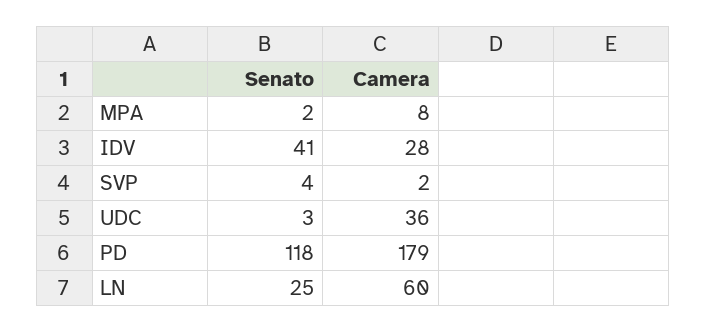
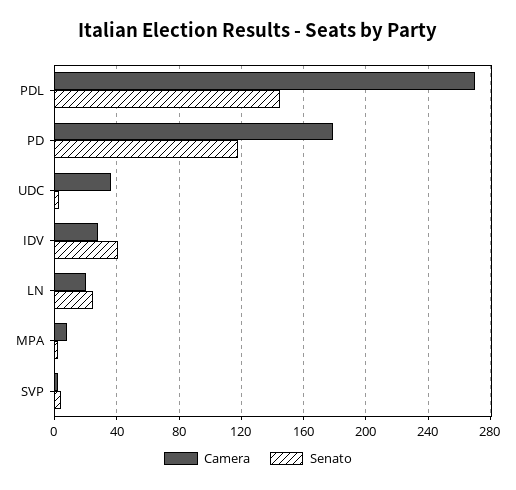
  {
    "Senato": {
      "MPA": 2,
      "IDV": 41,
      "SVP": 4,
      "UDC": 3,
      "PD": 118,
-     "LN": 25
+     "LN": 25,
+     "PDL": 145
    },
    "Camera": {
      "MPA": 8,
      "IDV": 28,
      "SVP": 2,
      "UDC": 36,
      "PD": 179,
-     "LN": 60
+     "LN": 20,
+     "PDL": 270
    }
  }

